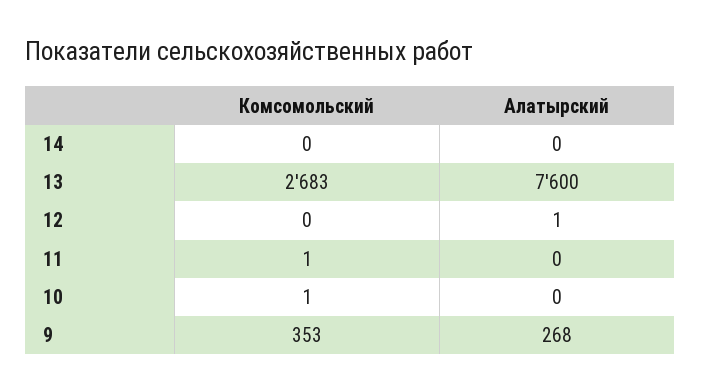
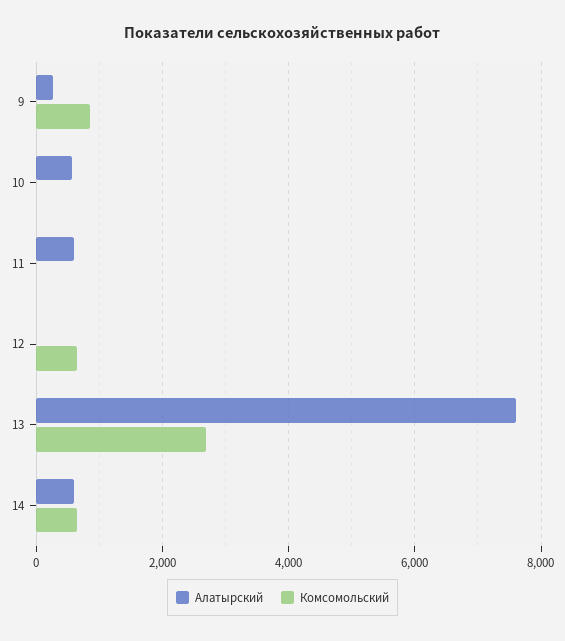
  {
    "Комсомольский": {
-     "14": 0,
+     "14": 600,
      "13": 2683,
-     "12": 0,
+     "12": 600,
      "11": 1,
      "10": 1,
-     "9": 353
+     "9": 800
    },
    "Алатырский": {
-     "14": 0,
+     "14": 600,
      "13": 7600,
      "12": 1,
-     "11": 0,
+     "11": 600,
-     "10": 0,
+     "10": 600,
      "9": 268
    }
  }

